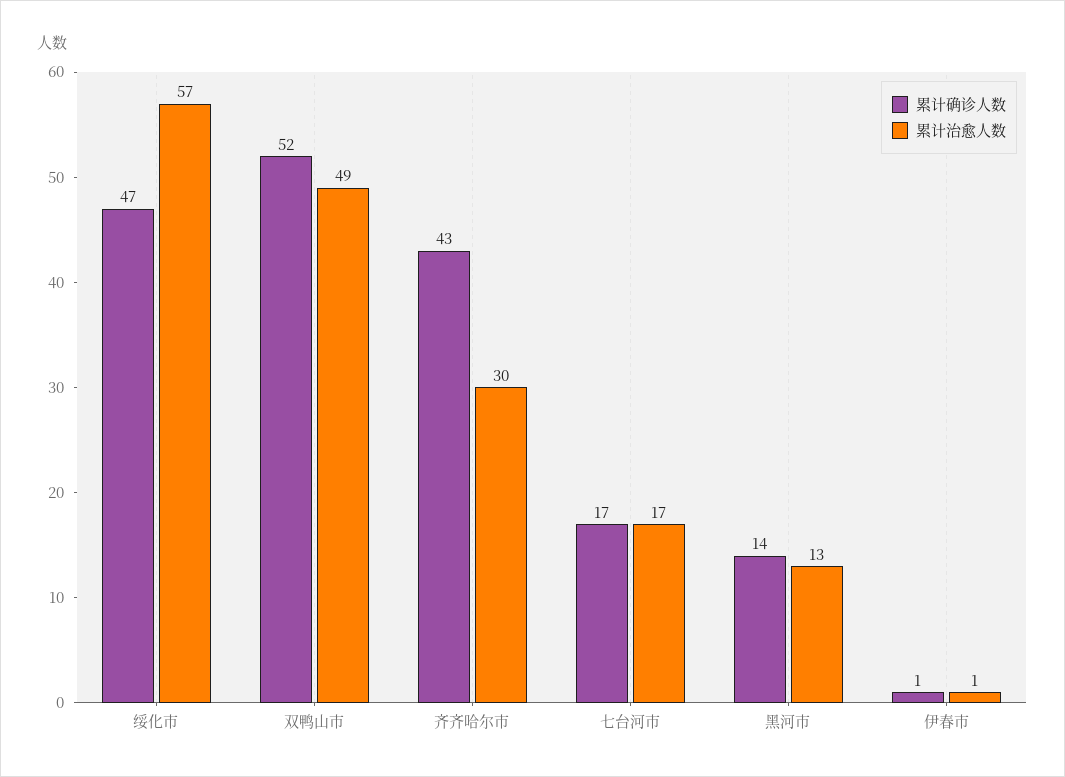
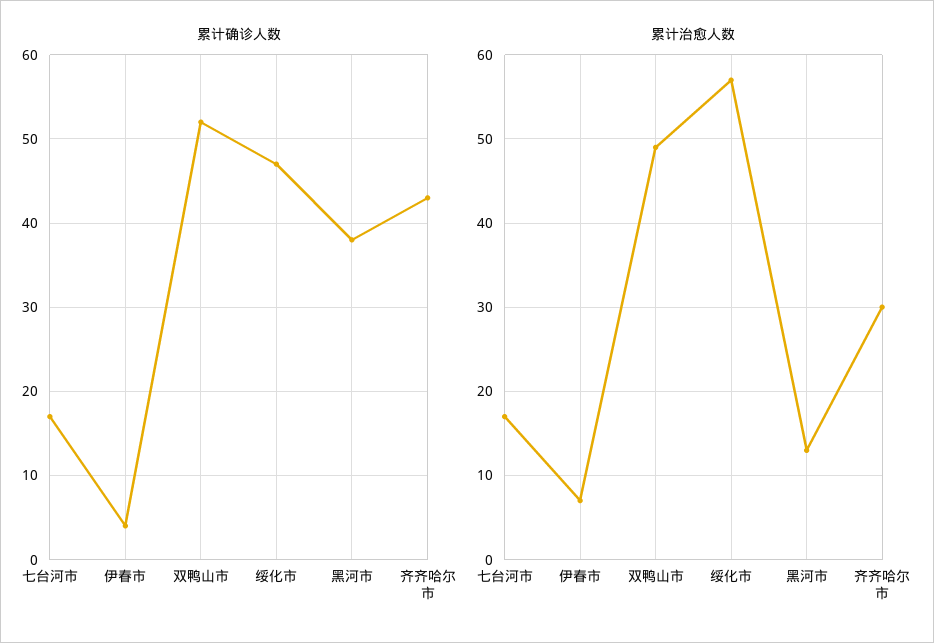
  {
    "累计确诊人数": {
      "绥化市": 47,
      "双鸭山市": 52,
      "齐齐哈尔市": 43,
      "七台河市": 17,
-     "黑河市": 14,
+     "黑河市": 38,
-     "伊春市": 1
+     "伊春市": 4
    },
    "累计治愈人数": {
      "绥化市": 57,
      "双鸭山市": 49,
      "齐齐哈尔市": 30,
      "七台河市": 17,
      "黑河市": 13,
-     "伊春市": 1
+     "伊春市": 7
    }
  }

